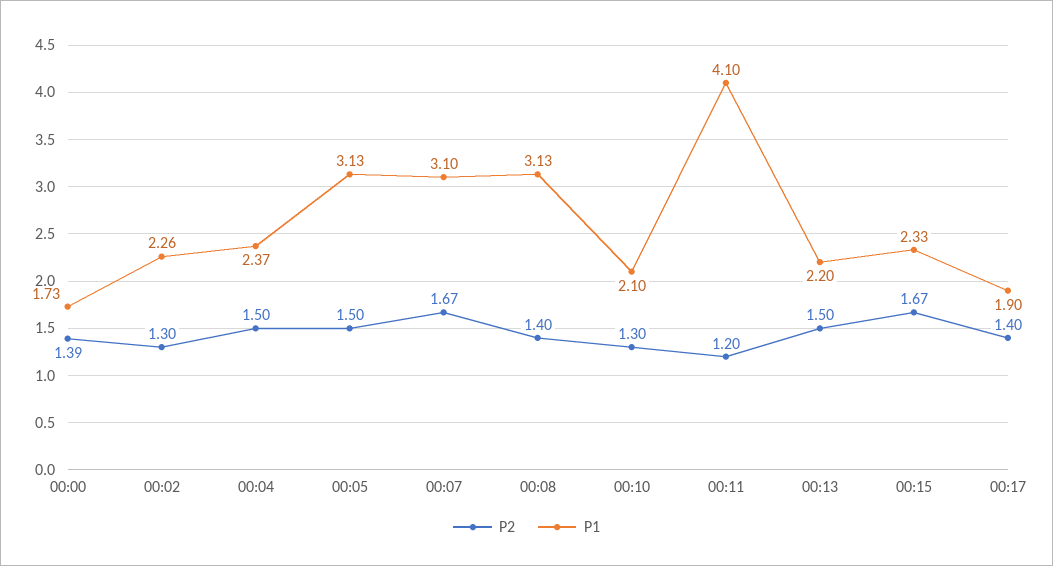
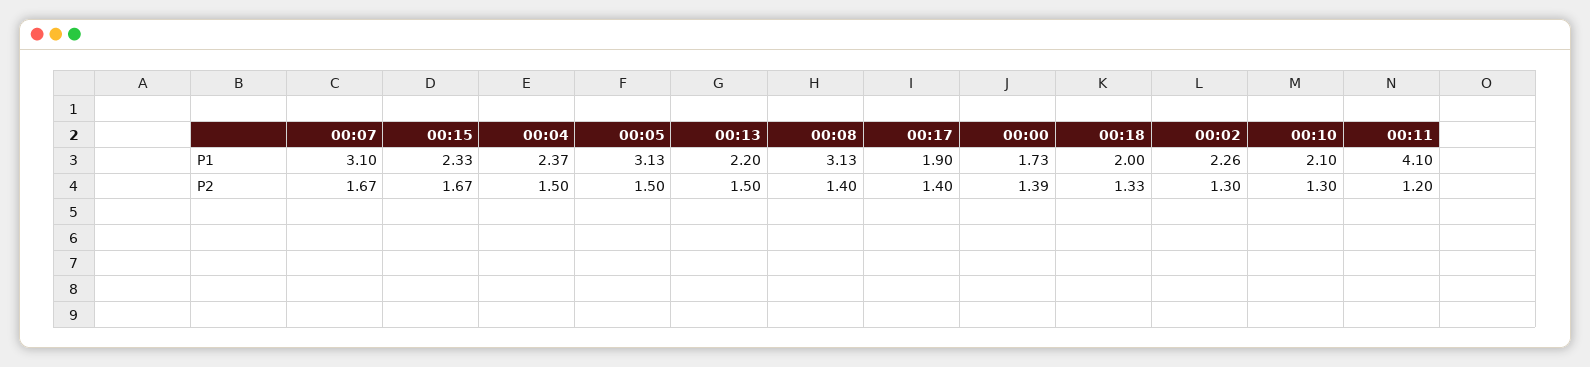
  {
    "P2": {
      "00:00": 1.39,
      "00:02": 1.3,
      "00:04": 1.5,
      "00:05": 1.5,
      "00:07": 1.67,
      "00:08": 1.4,
      "00:10": 1.3,
      "00:11": 1.2,
      "00:13": 1.5,
      "00:15": 1.67,
-     "00:17": 1.4
+     "00:17": 1.4,
+     "00:18": 1.33
    },
    "P1": {
      "00:00": 1.73,
      "00:02": 2.26,
      "00:04": 2.37,
      "00:05": 3.13,
      "00:07": 3.1,
      "00:08": 3.13,
      "00:10": 2.1,
      "00:11": 4.1,
      "00:13": 2.2,
      "00:15": 2.33,
-     "00:17": 1.9
+     "00:17": 1.9,
+     "00:18": 2
    }
  }

